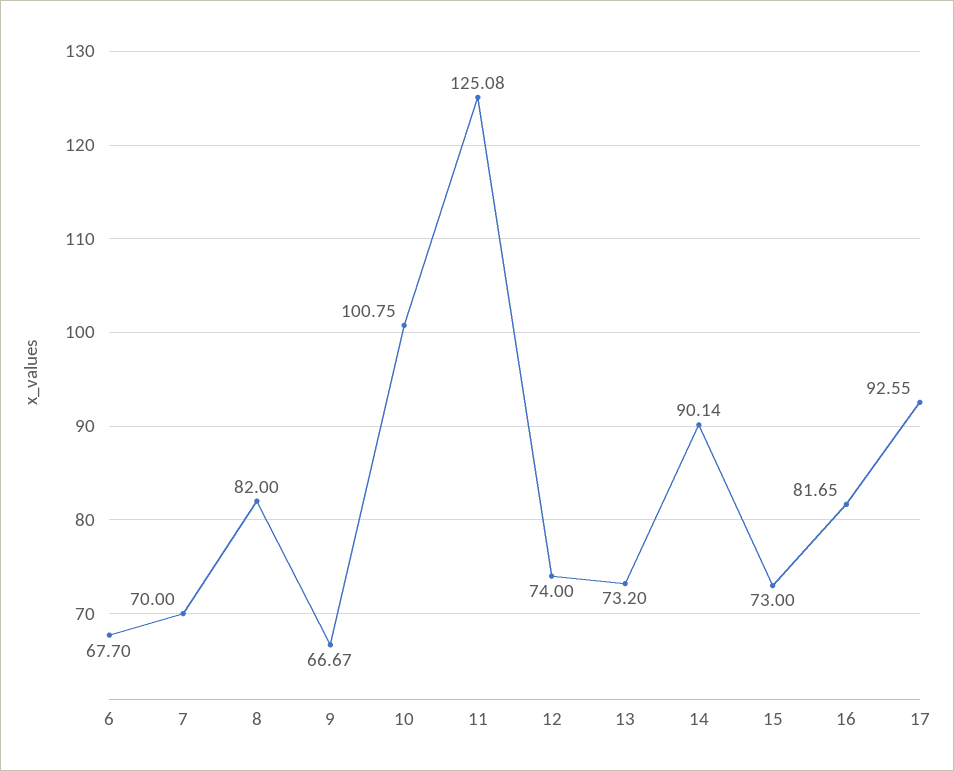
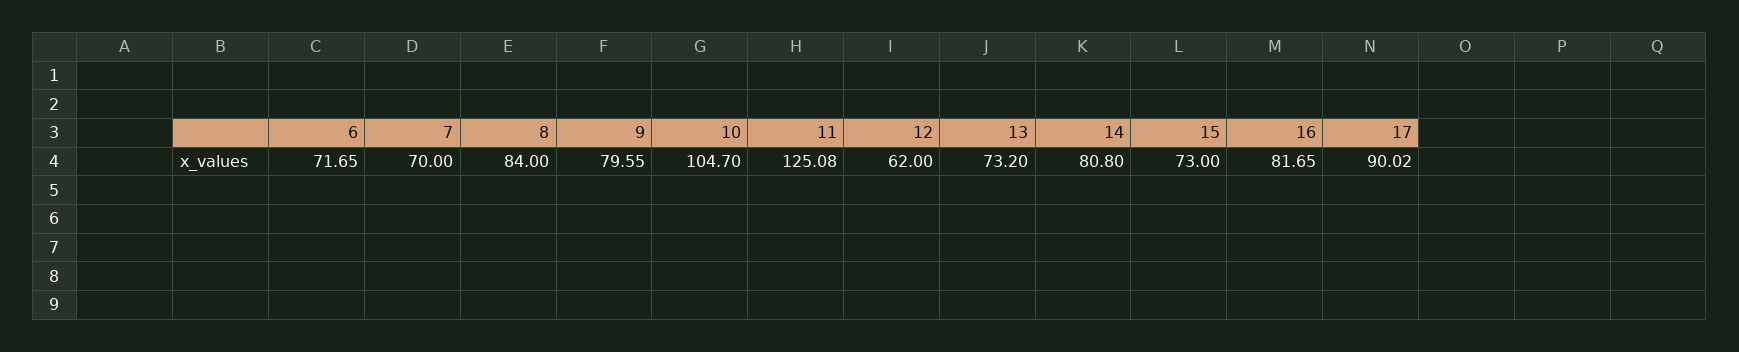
  {
-   "6": 67.7,
+   "6": 71.65,
    "7": 70,
-   "8": 82,
+   "8": 84,
-   "9": 66.67,
+   "9": 79.55,
-   "10": 100.75,
+   "10": 104.7,
    "11": 125.08,
-   "12": 74,
+   "12": 62,
    "13": 73.2,
-   "14": 90.14,
+   "14": 80.8,
    "15": 73,
    "16": 81.65,
-   "17": 92.55
+   "17": 90.02
  }

